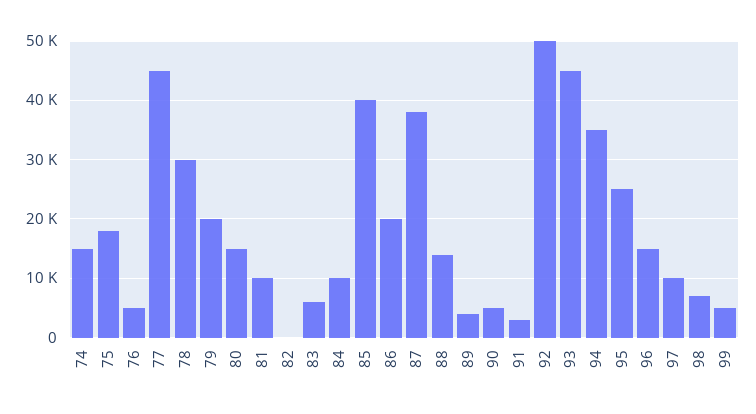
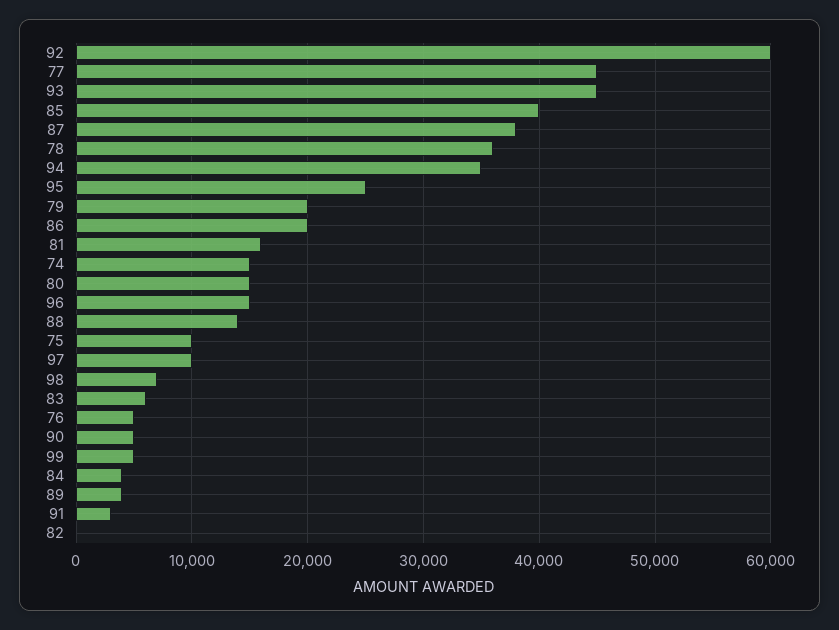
  {
    "74": 15000,
-   "75": 18000,
+   "75": 10000,
    "76": 5000,
    "77": 45000,
-   "78": 30000,
+   "78": 36000,
    "79": 20000,
    "80": 15000,
-   "81": 10000,
+   "81": 16000,
    "82": 0,
    "83": 6000,
-   "84": 10000,
+   "84": 4000,
    "85": 40000,
    "86": 20000,
    "87": 38000,
    "88": 14000,
    "89": 4000,
    "90": 5000,
    "91": 3000,
-   "92": 50000,
+   "92": 60000,
    "93": 45000,
    "94": 35000,
    "95": 25000,
    "96": 15000,
    "97": 10000,
    "98": 7000,
    "99": 5000
  }

